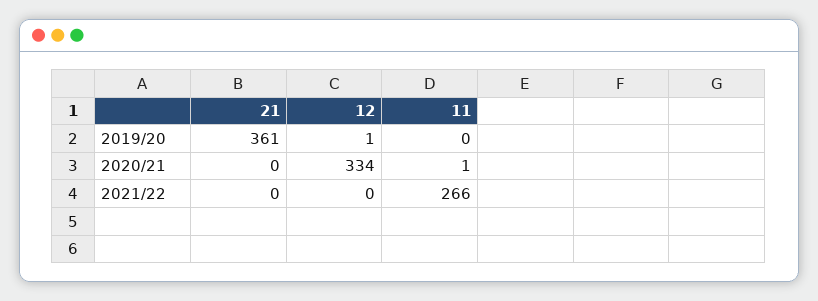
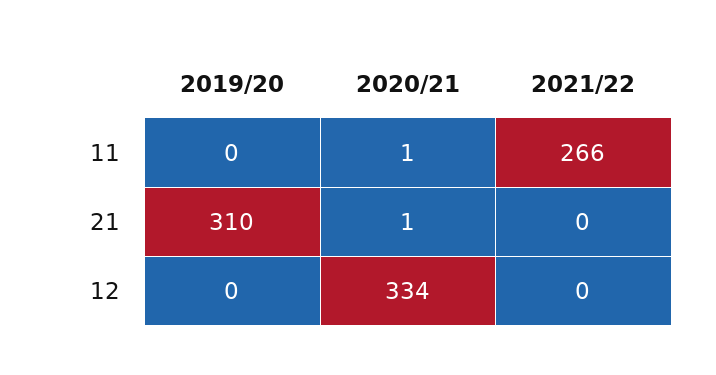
  {
    "21": {
-     "2019/20": 361,
+     "2019/20": 310,
-     "2020/21": 0,
+     "2020/21": 1,
      "2021/22": 0
    },
    "12": {
-     "2019/20": 1,
+     "2019/20": 0,
      "2020/21": 334,
      "2021/22": 0
    },
    "11": {
      "2019/20": 0,
      "2020/21": 1,
      "2021/22": 266
    }
  }

